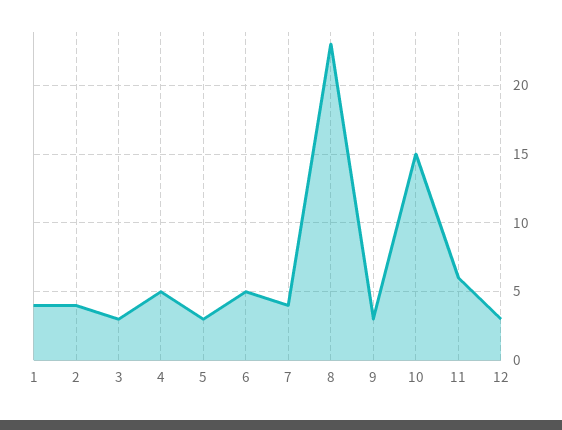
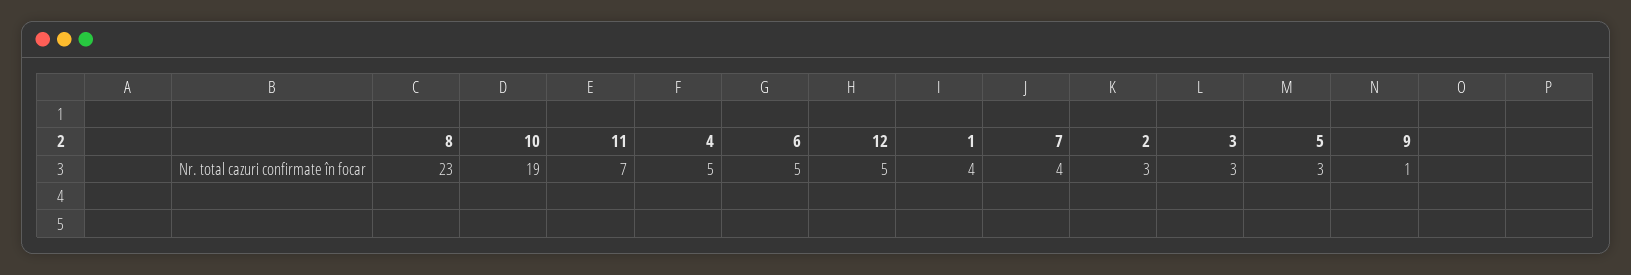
  {
    "1": 4,
-   "2": 4,
+   "2": 3,
    "3": 3,
    "4": 5,
    "5": 3,
    "6": 5,
    "7": 4,
    "8": 23,
-   "9": 3,
+   "9": 1,
-   "10": 15,
+   "10": 19,
-   "11": 6,
+   "11": 7,
-   "12": 3
+   "12": 5
  }

